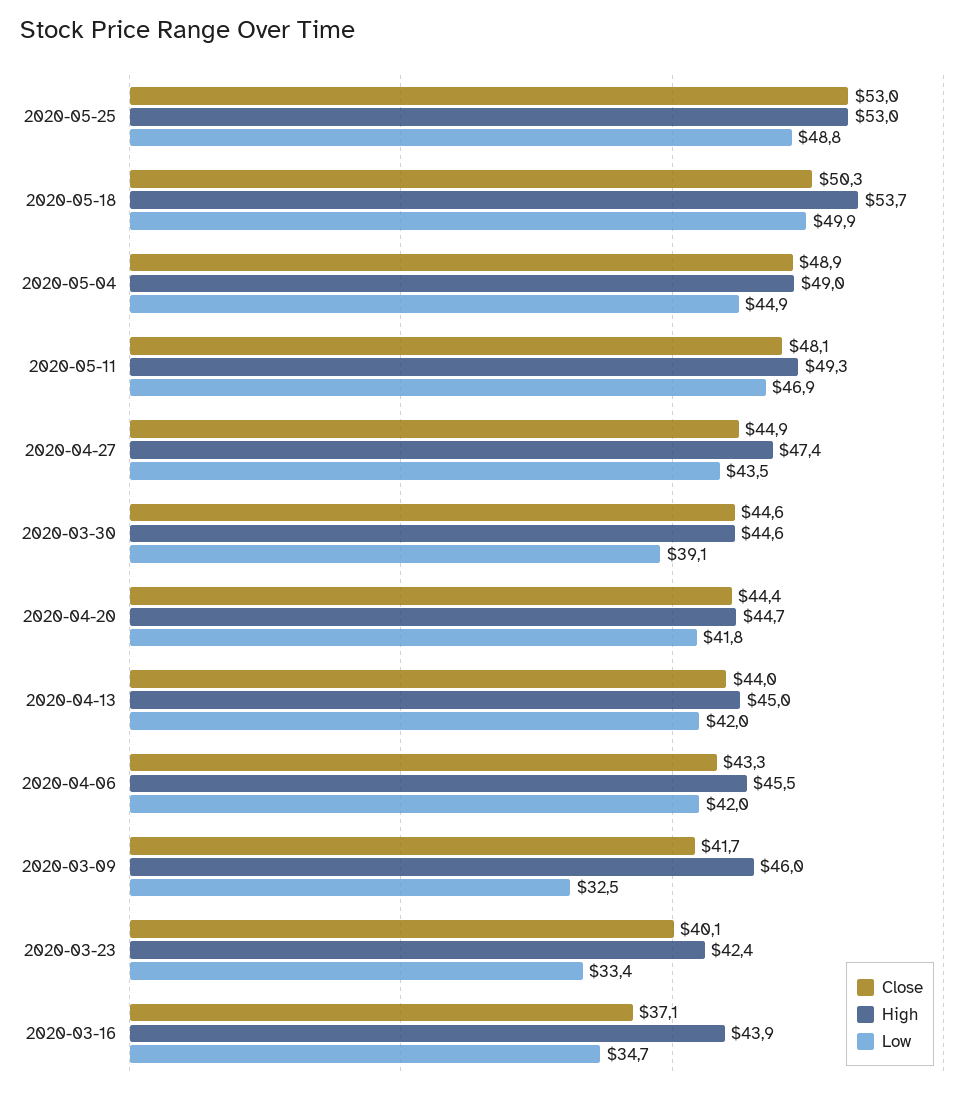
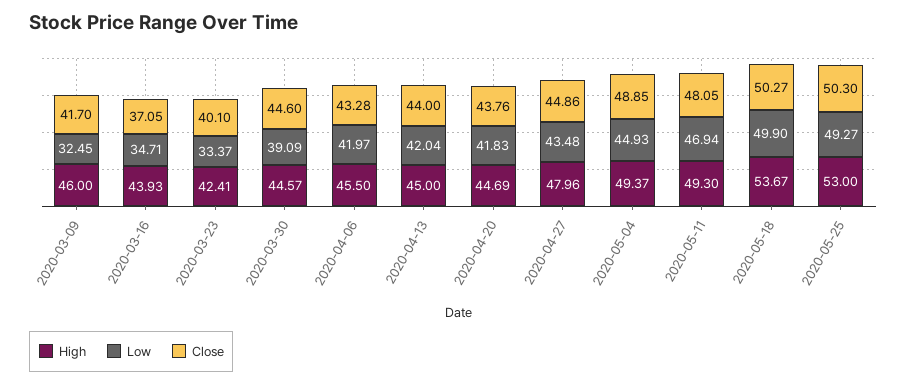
  {
    "Close": {
-     "2020-05-25": 53,
+     "2020-05-25": 50.3,
      "2020-05-18": 50.27,
      "2020-05-04": 48.85,
      "2020-05-11": 48.05,
      "2020-04-27": 44.86,
      "2020-03-30": 44.6,
-     "2020-04-20": 44.4,
+     "2020-04-20": 43.76,
      "2020-04-13": 44,
      "2020-04-06": 43.28,
      "2020-03-09": 41.7,
      "2020-03-23": 40.1,
      "2020-03-16": 37.05
    },
    "High": {
      "2020-05-25": 53,
      "2020-05-18": 53.67,
-     "2020-05-04": 49,
+     "2020-05-04": 49.37,
      "2020-05-11": 49.3,
-     "2020-04-27": 47.4,
+     "2020-04-27": 47.96,
      "2020-03-30": 44.57,
      "2020-04-20": 44.69,
      "2020-04-13": 45,
      "2020-04-06": 45.5,
      "2020-03-09": 46,
      "2020-03-23": 42.41,
      "2020-03-16": 43.93
    },
    "Low": {
-     "2020-05-25": 48.8,
+     "2020-05-25": 49.27,
      "2020-05-18": 49.9,
      "2020-05-04": 44.93,
      "2020-05-11": 46.94,
      "2020-04-27": 43.48,
      "2020-03-30": 39.09,
      "2020-04-20": 41.83,
      "2020-04-13": 42.04,
      "2020-04-06": 41.97,
      "2020-03-09": 32.45,
      "2020-03-23": 33.37,
      "2020-03-16": 34.71
    }
  }

